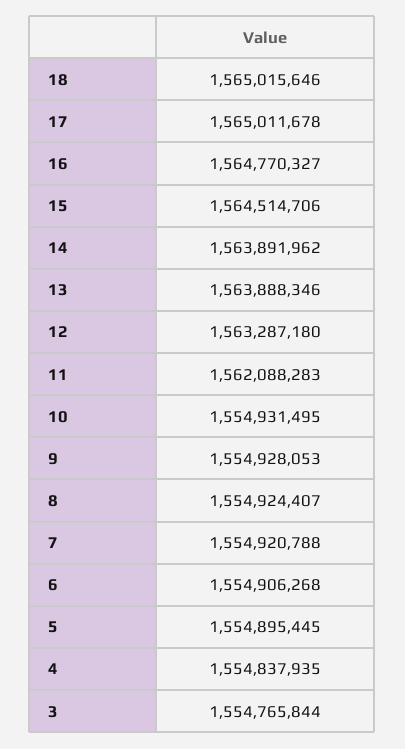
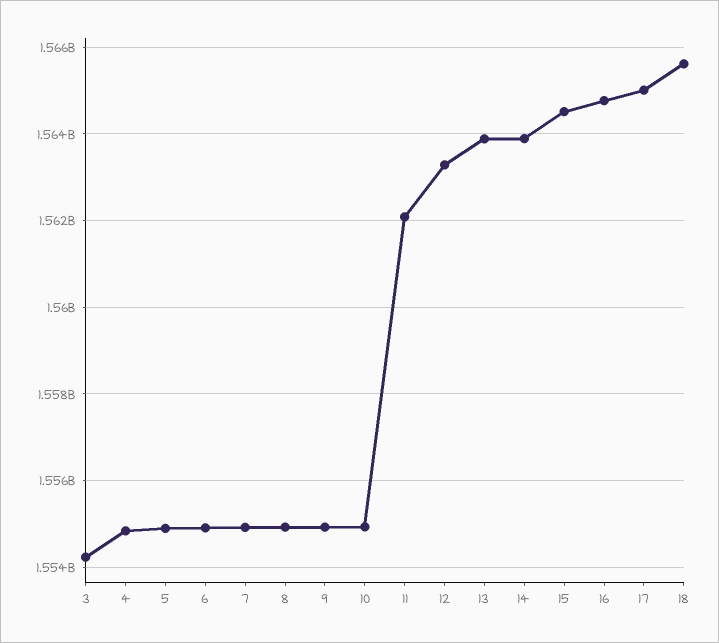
  {
-   "18": 1565015646,
+   "18": 1565600000,
    "17": 1565011678,
    "16": 1564770327,
    "15": 1564514706,
    "14": 1563891962,
    "13": 1563888346,
    "12": 1563287180,
    "11": 1562088283,
    "10": 1554931495,
    "9": 1554928053,
    "8": 1554924407,
    "7": 1554920788,
    "6": 1554906268,
    "5": 1554895445,
    "4": 1554837935,
-   "3": 1554765844
+   "3": 1554200000
  }

